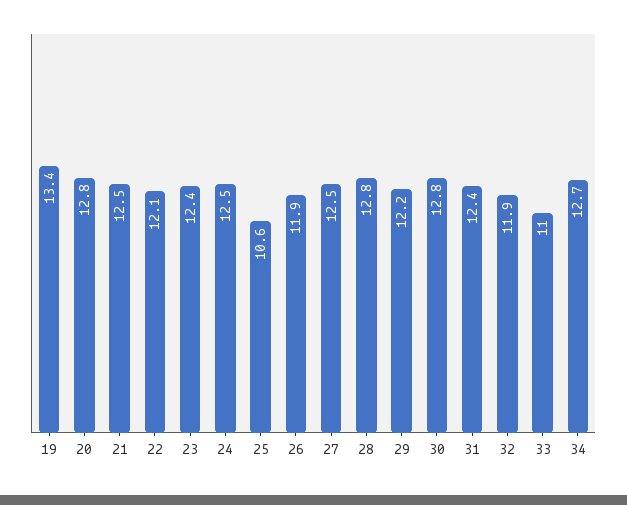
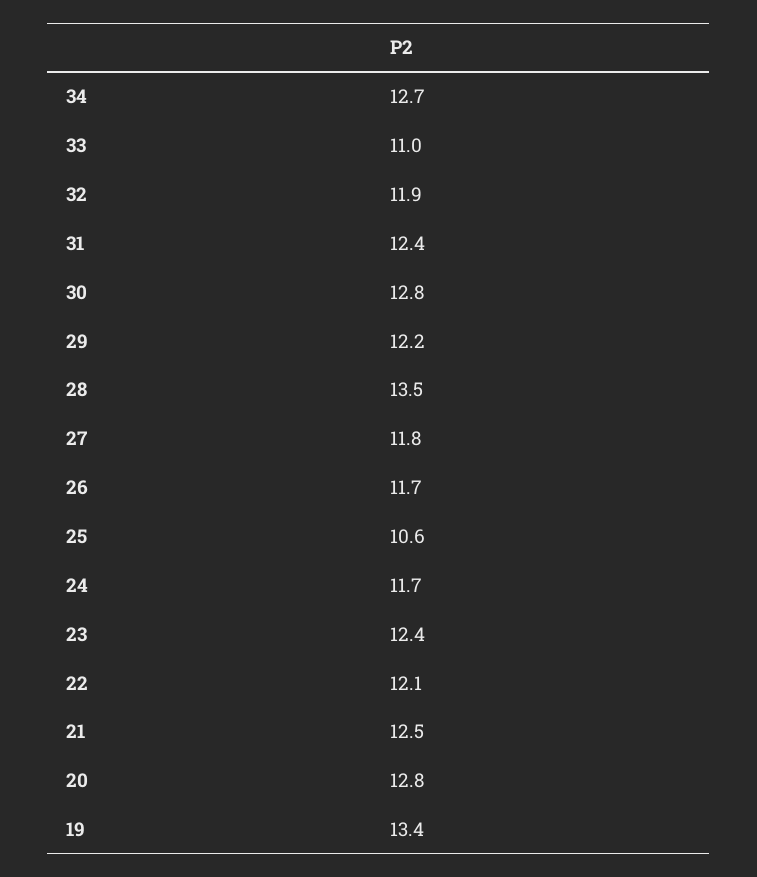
  {
    "19": 13.4,
    "20": 12.8,
    "21": 12.5,
    "22": 12.1,
    "23": 12.4,
-   "24": 12.5,
+   "24": 11.7,
    "25": 10.6,
-   "26": 11.9,
+   "26": 11.7,
-   "27": 12.5,
+   "27": 11.8,
-   "28": 12.8,
+   "28": 13.5,
    "29": 12.2,
    "30": 12.8,
    "31": 12.4,
    "32": 11.9,
    "33": 11,
    "34": 12.7
  }

